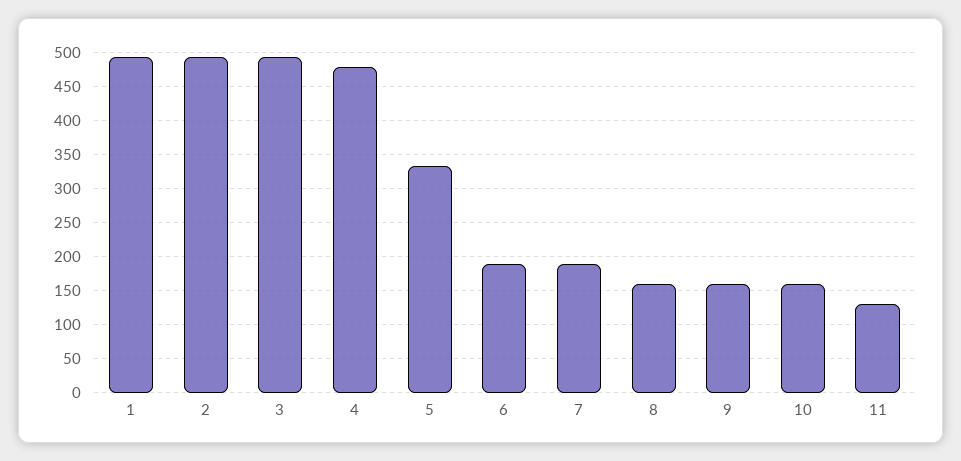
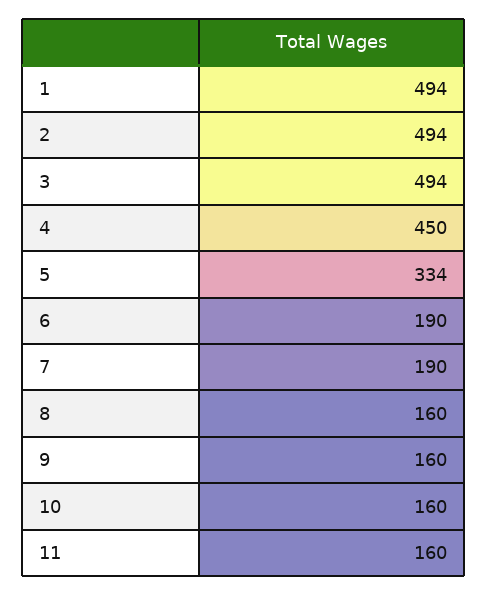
  {
    "1": 494,
    "2": 494,
    "3": 494,
-   "4": 480,
+   "4": 450,
    "5": 334,
    "6": 190,
    "7": 190,
    "8": 160,
    "9": 160,
    "10": 160,
-   "11": 130
+   "11": 160
  }

